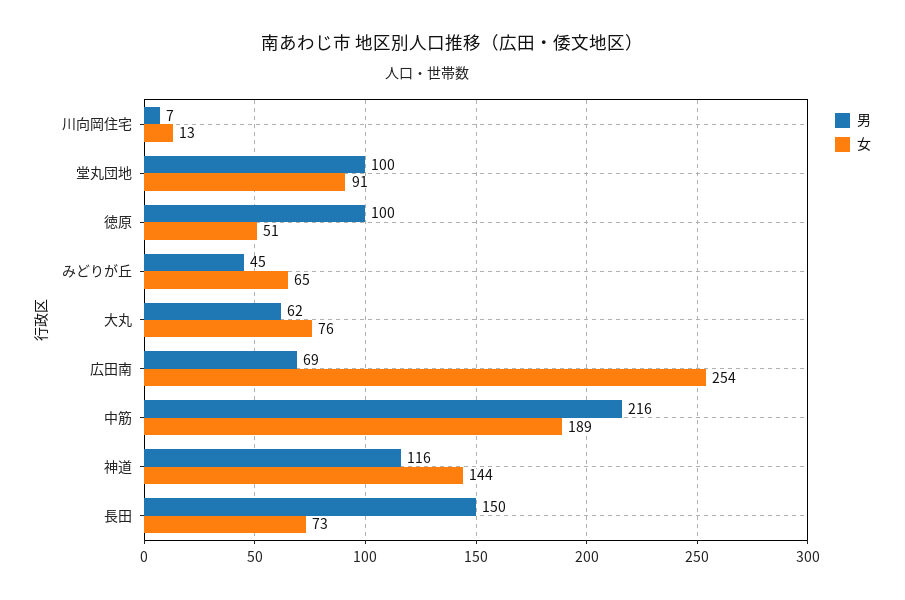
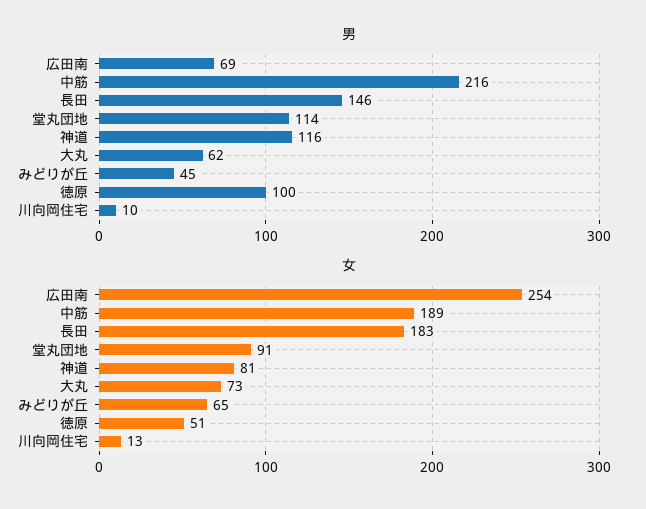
  {
    "男": {
-     "川向岡住宅": 7,
+     "川向岡住宅": 10,
-     "堂丸団地": 100,
+     "堂丸団地": 114,
      "徳原": 100,
      "みどりが丘": 45,
      "大丸": 62,
      "広田南": 69,
      "中筋": 216,
      "神道": 116,
-     "長田": 150
+     "長田": 146
    },
    "女": {
      "川向岡住宅": 13,
      "堂丸団地": 91,
      "徳原": 51,
      "みどりが丘": 65,
-     "大丸": 76,
+     "大丸": 73,
      "広田南": 254,
      "中筋": 189,
-     "神道": 144,
+     "神道": 81,
-     "長田": 73
+     "長田": 183
    }
  }

